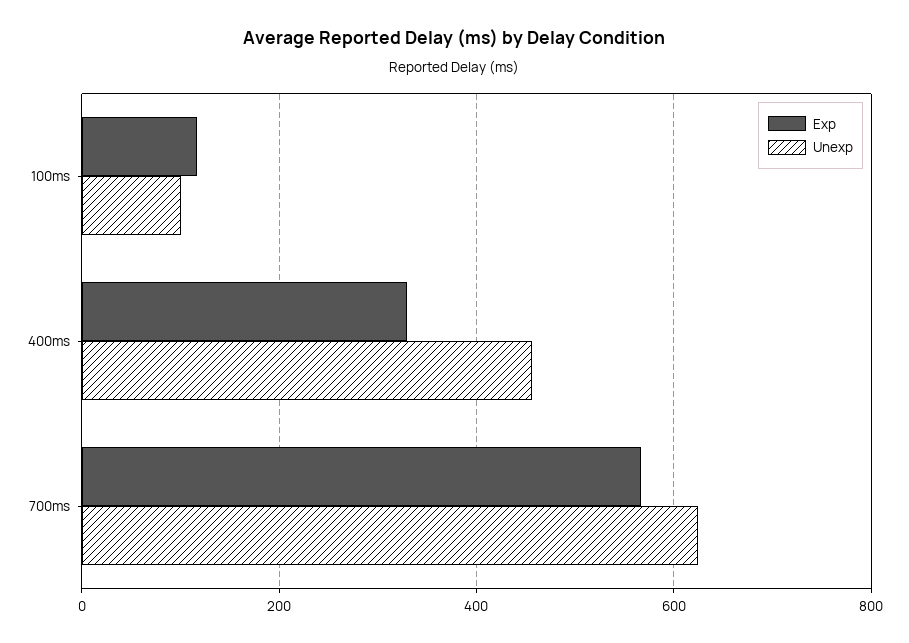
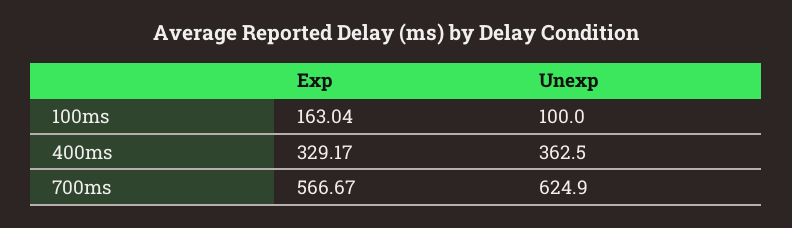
  {
    "Exp": {
-     "100ms": 120,
+     "100ms": 163.04,
      "400ms": 329.17,
      "700ms": 566.67
    },
    "Unexp": {
      "100ms": 100,
-     "400ms": 460,
+     "400ms": 362.5,
      "700ms": 624.9
    }
  }

